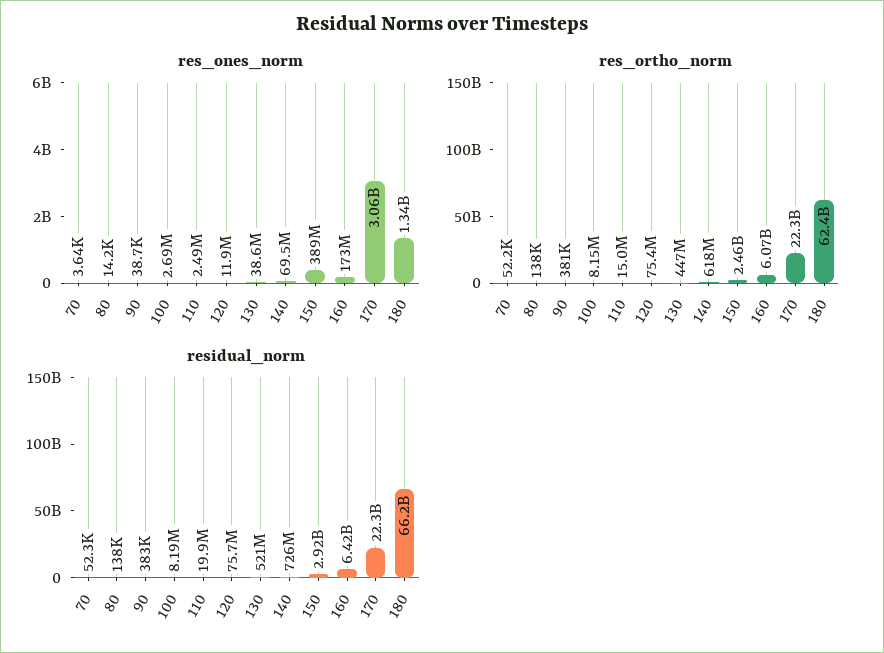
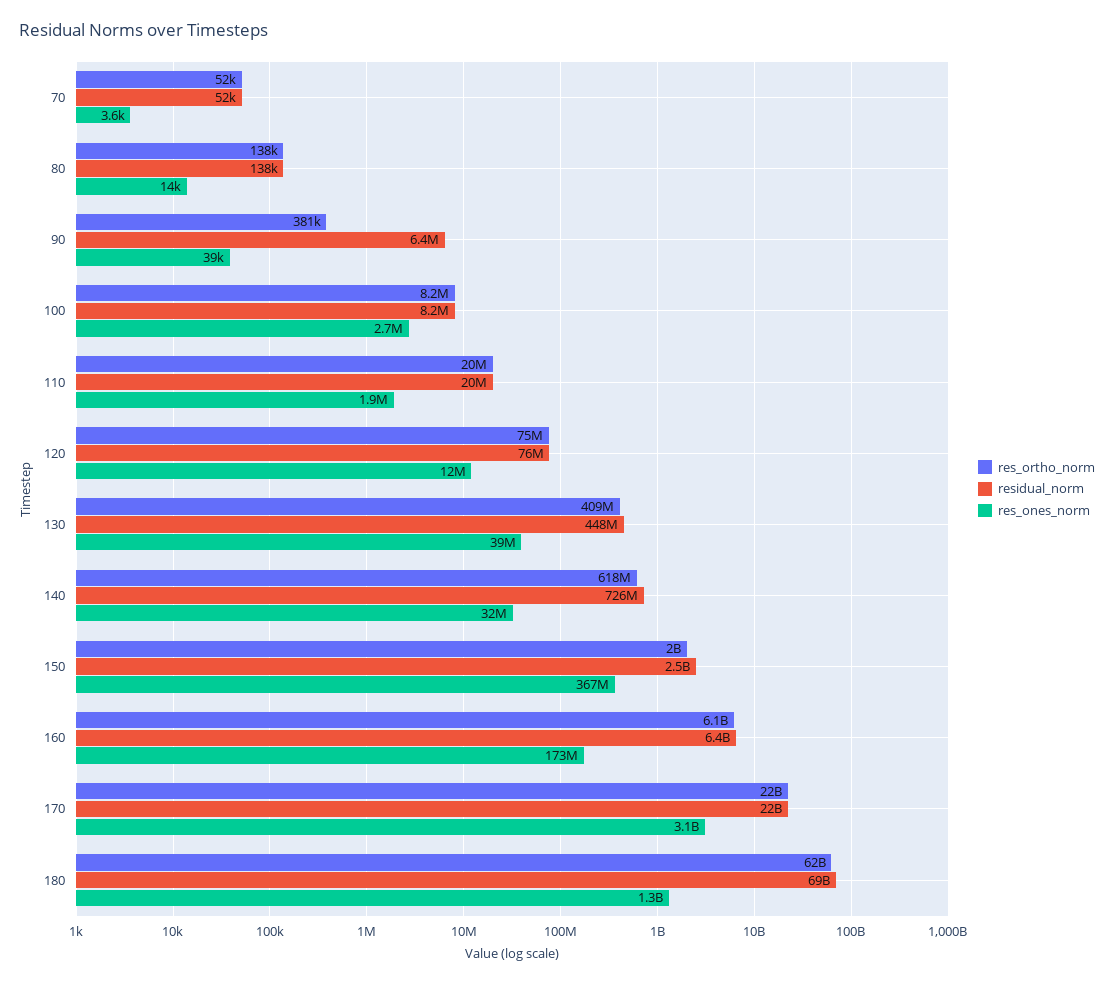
  {
    "res_ones_norm": {
      "70": 3640,
      "80": 14200,
      "90": 38700,
      "100": 2690000,
-     "110": 2490000,
+     "110": 1900000,
      "120": 11900000,
      "130": 38600000,
-     "140": 69500000,
+     "140": 32000000,
-     "150": 389000000,
+     "150": 367000000,
      "160": 173000000,
      "170": 3060000000,
      "180": 1340000000
    },
    "res_ortho_norm": {
      "70": 52200,
      "80": 138000,
      "90": 381000,
      "100": 8150000,
-     "110": 15000000,
+     "110": 20000000,
      "120": 75400000,
-     "130": 447000000,
+     "130": 409000000,
      "140": 618000000,
-     "150": 2460000000,
+     "150": 2000000000,
      "160": 6070000000,
      "170": 22300000000,
      "180": 62400000000
    },
    "residual_norm": {
      "70": 52300,
      "80": 138000,
-     "90": 383000,
+     "90": 6400000,
      "100": 8190000,
      "110": 19900000,
      "120": 75700000,
-     "130": 521000000,
+     "130": 448000000,
      "140": 726000000,
-     "150": 2920000000,
+     "150": 2500000000,
      "160": 6420000000,
      "170": 22300000000,
-     "180": 66200000000
+     "180": 69000000000
    }
  }

